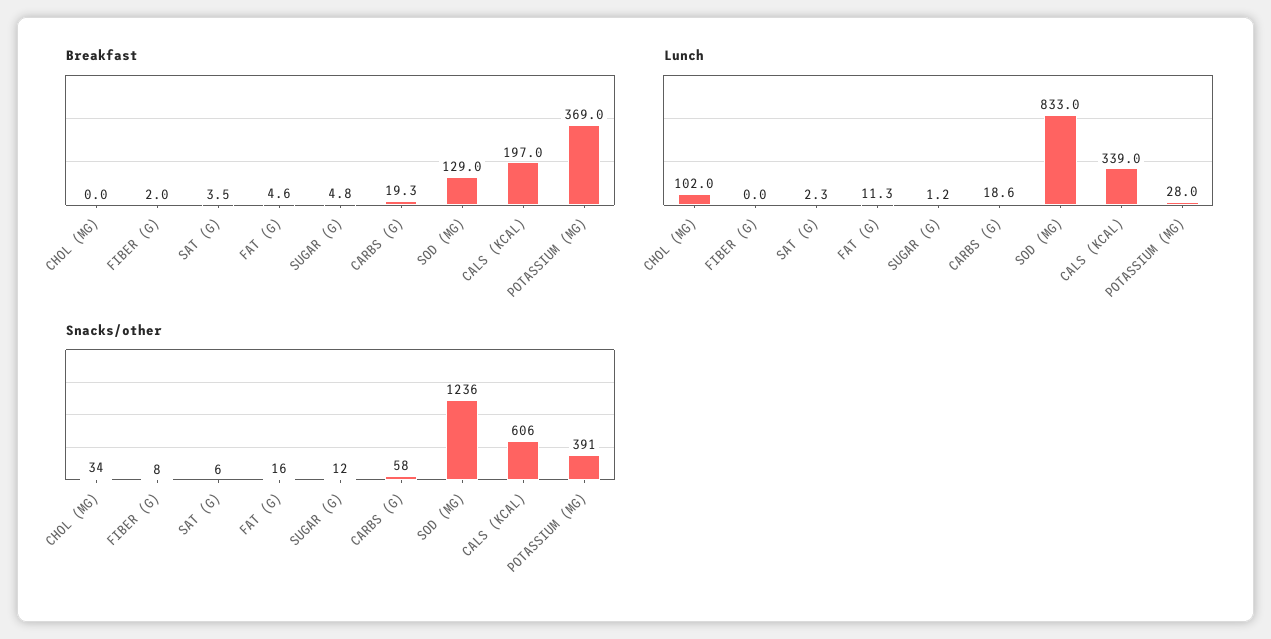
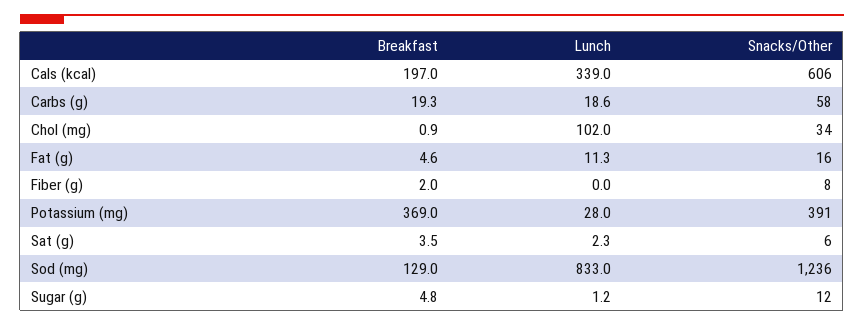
  {
    "Breakfast": {
-     "CHOL (MG)": 0,
+     "CHOL (MG)": 0.9,
      "FIBER (G)": 2,
      "SAT (G)": 3.5,
      "FAT (G)": 4.6,
      "SUGAR (G)": 4.8,
      "CARBS (G)": 19.3,
      "SOD (MG)": 129,
      "CALS (KCAL)": 197,
      "POTASSIUM (MG)": 369
    },
    "Lunch": {
      "CHOL (MG)": 102,
      "FIBER (G)": 0,
      "SAT (G)": 2.3,
      "FAT (G)": 11.3,
      "SUGAR (G)": 1.2,
      "CARBS (G)": 18.6,
      "SOD (MG)": 833,
      "CALS (KCAL)": 339,
      "POTASSIUM (MG)": 28
    },
    "Snacks/other": {
      "CHOL (MG)": 34,
      "FIBER (G)": 8,
      "SAT (G)": 6,
      "FAT (G)": 16,
      "SUGAR (G)": 12,
      "CARBS (G)": 58,
      "SOD (MG)": 1236,
      "CALS (KCAL)": 606,
      "POTASSIUM (MG)": 391
    }
  }

